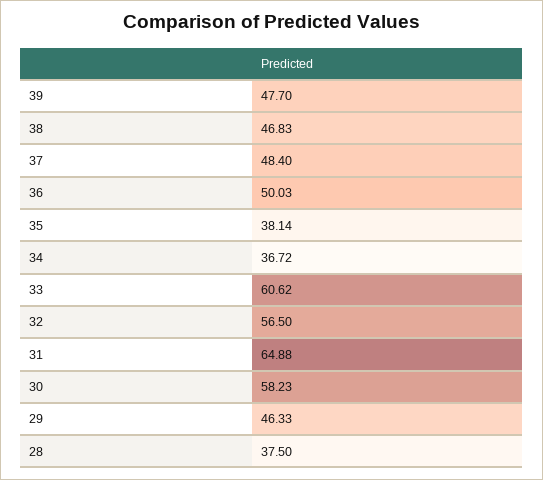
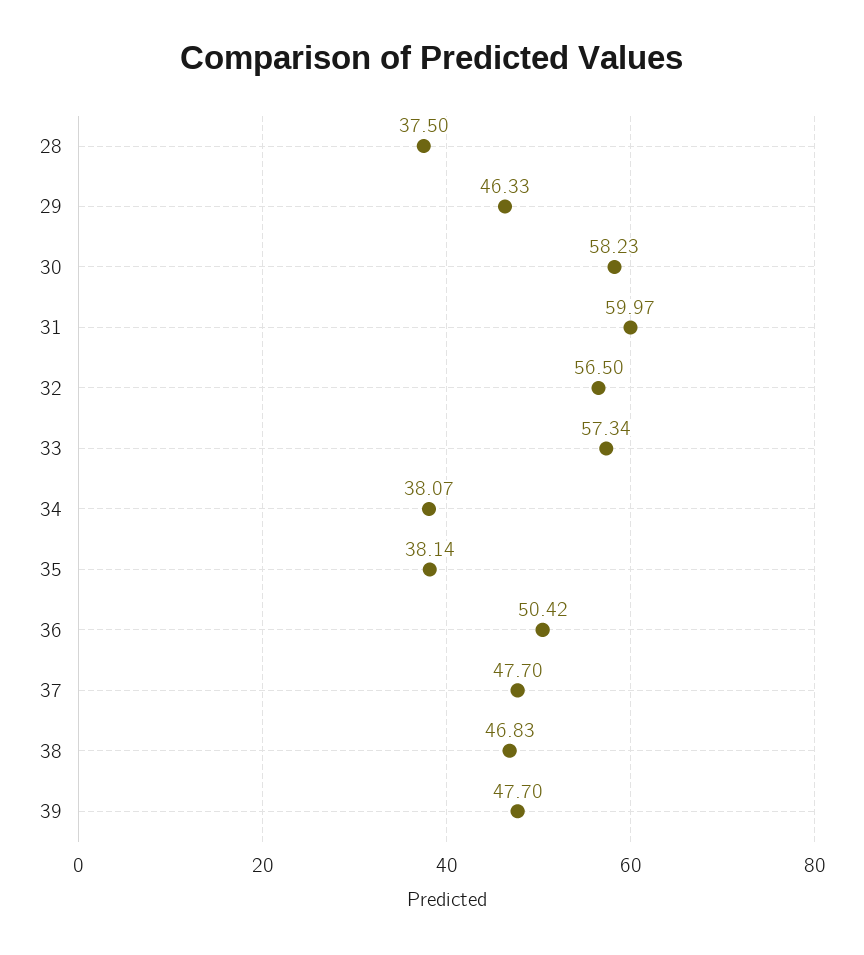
  {
    "39": 47.7,
    "38": 46.83,
-   "37": 48.4,
+   "37": 47.7,
-   "36": 50.03,
+   "36": 50.42,
    "35": 38.14,
-   "34": 36.72,
+   "34": 38.07,
-   "33": 60.62,
+   "33": 57.34,
    "32": 56.5,
-   "31": 64.88,
+   "31": 59.97,
    "30": 58.23,
    "29": 46.33,
    "28": 37.5
  }

